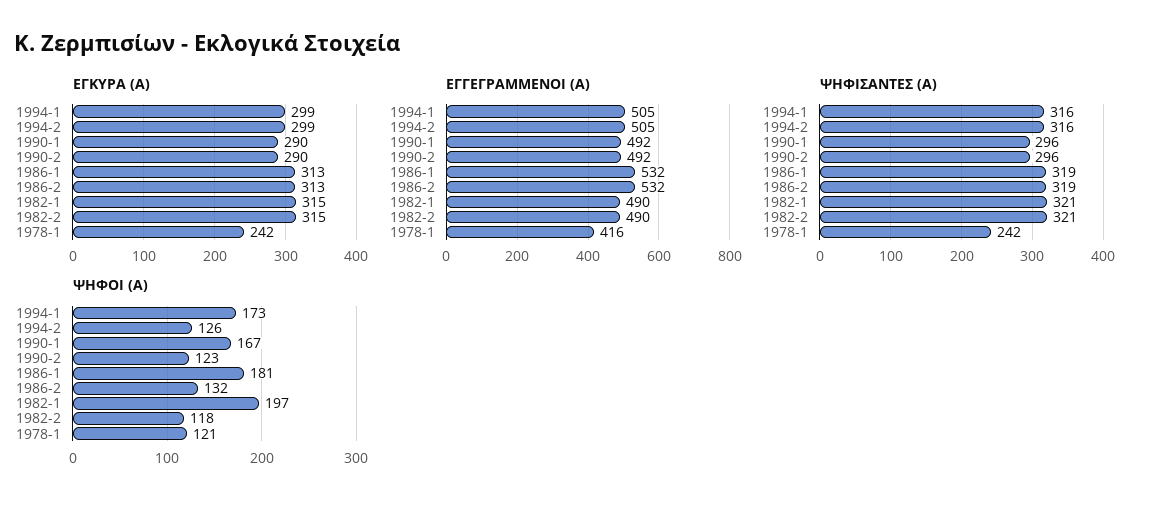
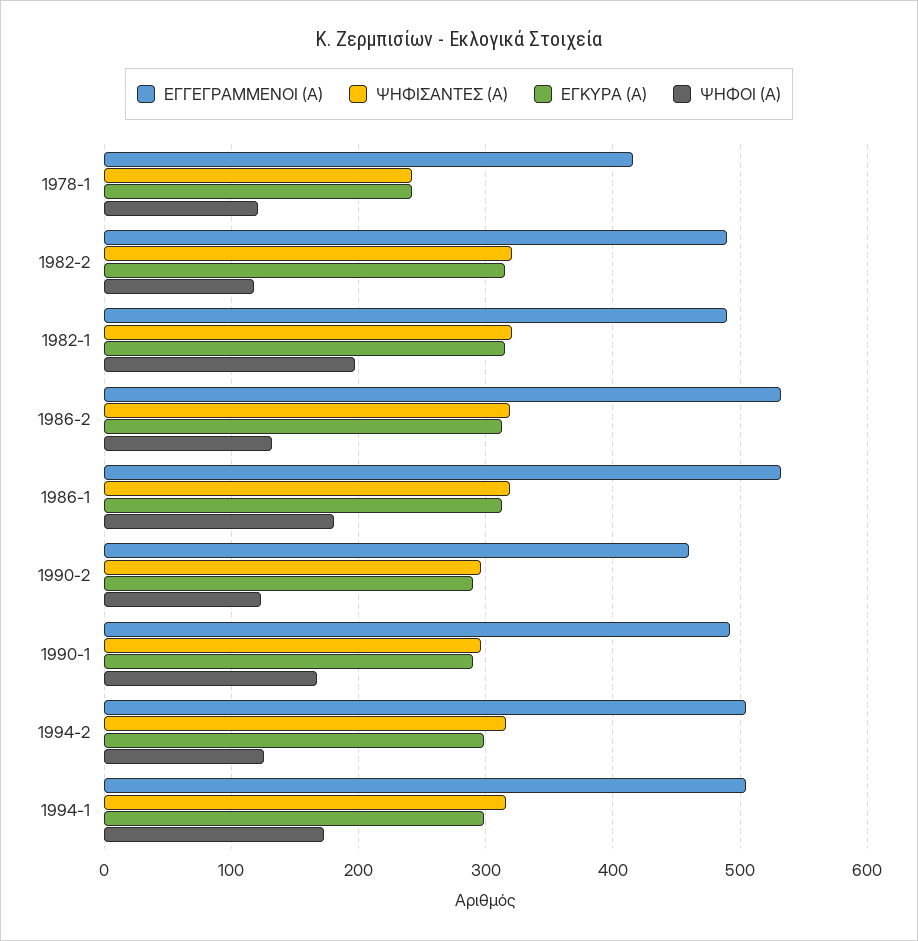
  {
    "ΕΓΚΥΡΑ (Α)": {
      "1994-1": 299,
      "1994-2": 299,
      "1990-1": 290,
      "1990-2": 290,
      "1986-1": 313,
      "1986-2": 313,
      "1982-1": 315,
      "1982-2": 315,
      "1978-1": 242
    },
    "ΕΓΓΕΓΡΑΜΜΕΝΟΙ (Α)": {
      "1994-1": 505,
      "1994-2": 505,
      "1990-1": 492,
-     "1990-2": 492,
+     "1990-2": 460,
      "1986-1": 532,
      "1986-2": 532,
      "1982-1": 490,
      "1982-2": 490,
      "1978-1": 416
    },
    "ΨΗΦΙΣΑΝΤΕΣ (Α)": {
      "1994-1": 316,
      "1994-2": 316,
      "1990-1": 296,
      "1990-2": 296,
      "1986-1": 319,
      "1986-2": 319,
      "1982-1": 321,
      "1982-2": 321,
      "1978-1": 242
    },
    "ΨΗΦΟΙ (Α)": {
      "1994-1": 173,
      "1994-2": 126,
      "1990-1": 167,
      "1990-2": 123,
      "1986-1": 181,
      "1986-2": 132,
      "1982-1": 197,
      "1982-2": 118,
      "1978-1": 121
    }
  }

